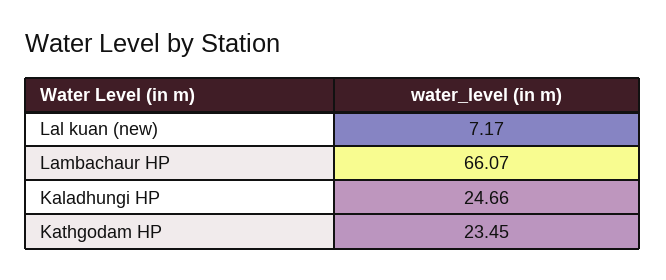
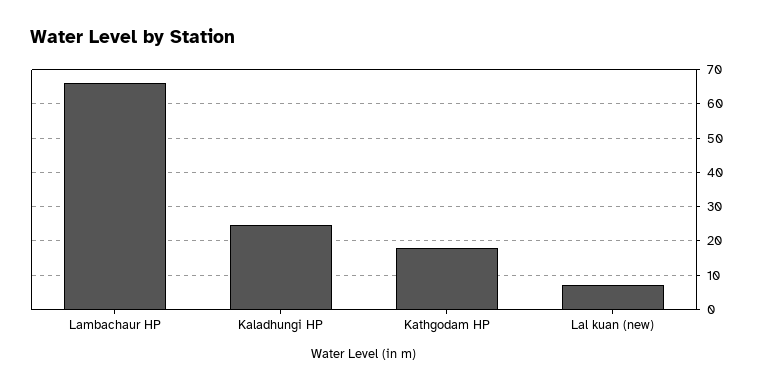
  {
    "Lal kuan (new)": 7.17,
    "Lambachaur HP": 66.07,
    "Kaladhungi HP": 24.66,
-   "Kathgodam HP": 23.45
+   "Kathgodam HP": 18
  }

